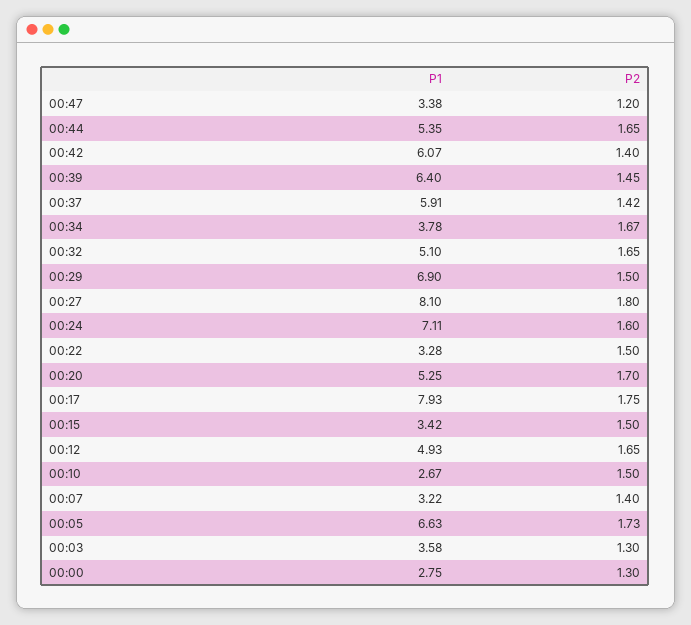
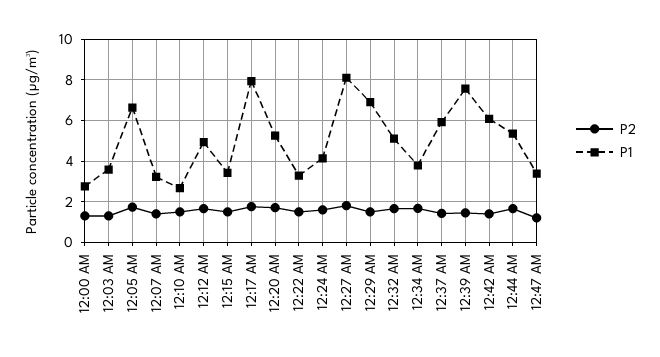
  {
    "P1": {
      "00:47": 3.38,
      "00:44": 5.35,
      "00:42": 6.07,
-     "00:39": 6.4,
+     "00:39": 7.5,
      "00:37": 5.91,
      "00:34": 3.78,
      "00:32": 5.1,
      "00:29": 6.9,
      "00:27": 8.1,
-     "00:24": 7.11,
+     "00:24": 4,
      "00:22": 3.28,
      "00:20": 5.25,
      "00:17": 7.93,
      "00:15": 3.42,
      "00:12": 4.93,
      "00:10": 2.67,
      "00:07": 3.22,
      "00:05": 6.63,
      "00:03": 3.58,
      "00:00": 2.75
    },
    "P2": {
      "00:47": 1.2,
      "00:44": 1.65,
      "00:42": 1.4,
      "00:39": 1.45,
      "00:37": 1.42,
      "00:34": 1.67,
      "00:32": 1.65,
      "00:29": 1.5,
      "00:27": 1.8,
      "00:24": 1.6,
      "00:22": 1.5,
      "00:20": 1.7,
      "00:17": 1.75,
      "00:15": 1.5,
      "00:12": 1.65,
      "00:10": 1.5,
      "00:07": 1.4,
      "00:05": 1.73,
      "00:03": 1.3,
      "00:00": 1.3
    }
  }

